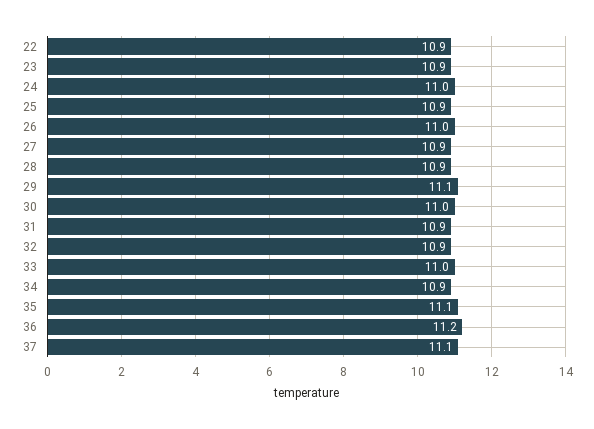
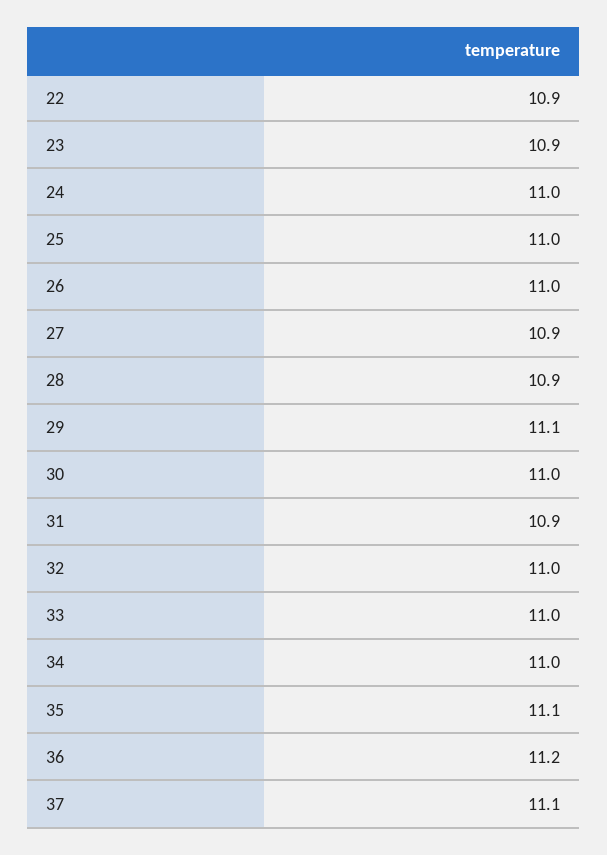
  {
    "22": 10.9,
    "23": 10.9,
    "24": 11,
-   "25": 10.9,
+   "25": 11,
    "26": 11,
    "27": 10.9,
    "28": 10.9,
    "29": 11.1,
    "30": 11,
    "31": 10.9,
-   "32": 10.9,
+   "32": 11,
    "33": 11,
-   "34": 10.9,
+   "34": 11,
    "35": 11.1,
    "36": 11.2,
    "37": 11.1
  }

